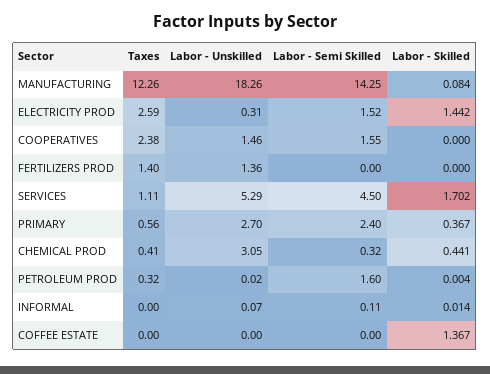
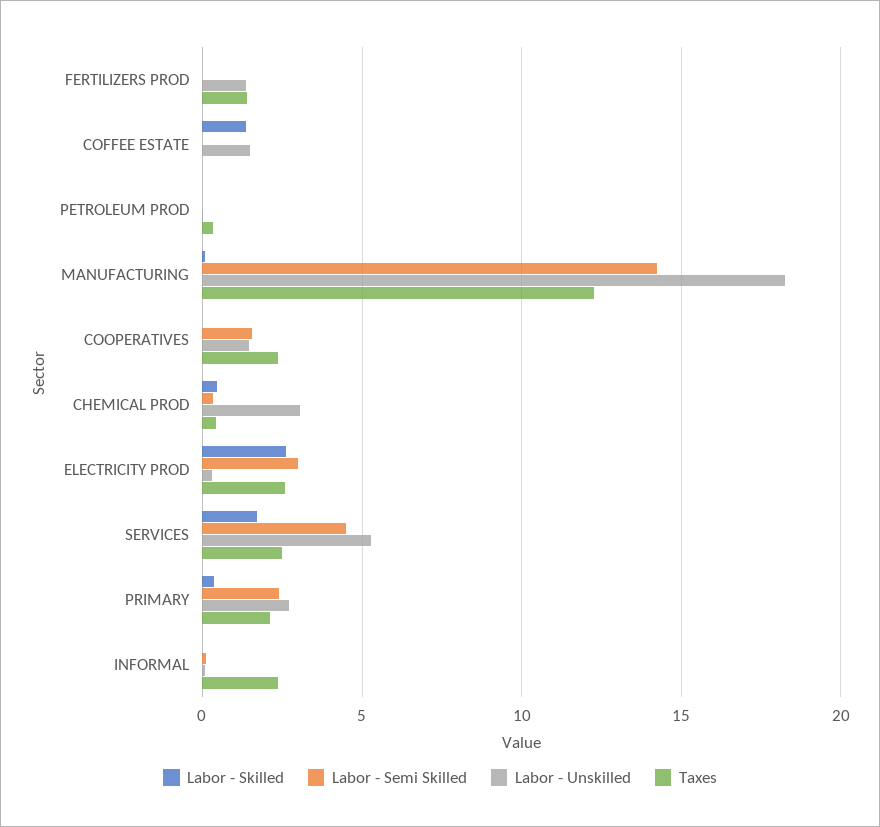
  {
    "Taxes": {
      "MANUFACTURING": 12.26,
      "ELECTRICITY PROD": 2.59,
      "COOPERATIVES": 2.38,
      "FERTILIZERS PROD": 1.4,
-     "SERVICES": 1.11,
+     "SERVICES": 2.5,
-     "PRIMARY": 0.56,
+     "PRIMARY": 2,
      "CHEMICAL PROD": 0.41,
      "PETROLEUM PROD": 0.32,
-     "INFORMAL": 0,
+     "INFORMAL": 2.5,
      "COFFEE ESTATE": 0
    },
    "Labor - Unskilled": {
      "MANUFACTURING": 18.26,
      "ELECTRICITY PROD": 0.31,
      "COOPERATIVES": 1.46,
      "FERTILIZERS PROD": 1.36,
      "SERVICES": 5.29,
      "PRIMARY": 2.7,
      "CHEMICAL PROD": 3.05,
      "PETROLEUM PROD": 0.02,
      "INFORMAL": 0.07,
-     "COFFEE ESTATE": 0
+     "COFFEE ESTATE": 1.5
    },
    "Labor - Semi Skilled": {
      "MANUFACTURING": 14.25,
-     "ELECTRICITY PROD": 1.52,
+     "ELECTRICITY PROD": 3,
      "COOPERATIVES": 1.55,
      "FERTILIZERS PROD": 0,
      "SERVICES": 4.5,
      "PRIMARY": 2.4,
      "CHEMICAL PROD": 0.32,
-     "PETROLEUM PROD": 1.6,
+     "PETROLEUM PROD": 0,
      "INFORMAL": 0.11,
      "COFFEE ESTATE": 0
    },
    "Labor - Skilled": {
      "MANUFACTURING": 0.084,
-     "ELECTRICITY PROD": 1.442,
+     "ELECTRICITY PROD": 2.5,
      "COOPERATIVES": 0,
      "FERTILIZERS PROD": 0,
      "SERVICES": 1.702,
      "PRIMARY": 0.367,
      "CHEMICAL PROD": 0.441,
      "PETROLEUM PROD": 0.004,
      "INFORMAL": 0.014,
      "COFFEE ESTATE": 1.367
    }
  }

